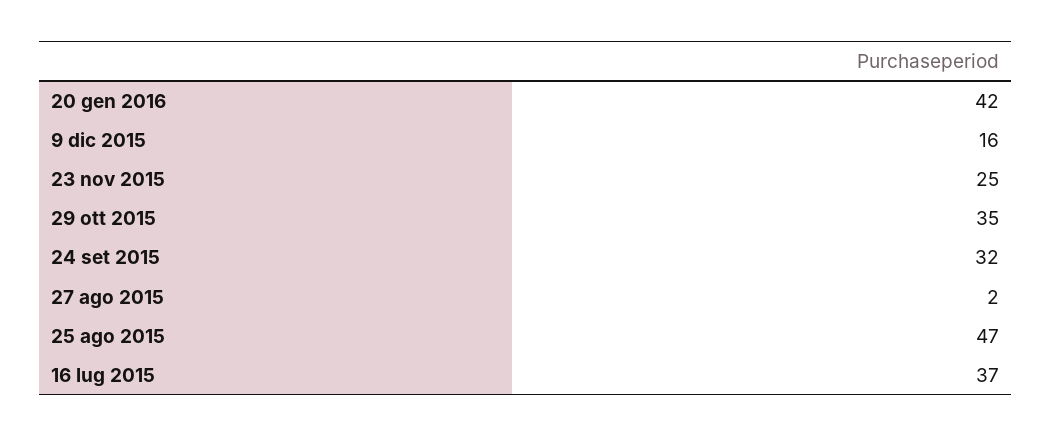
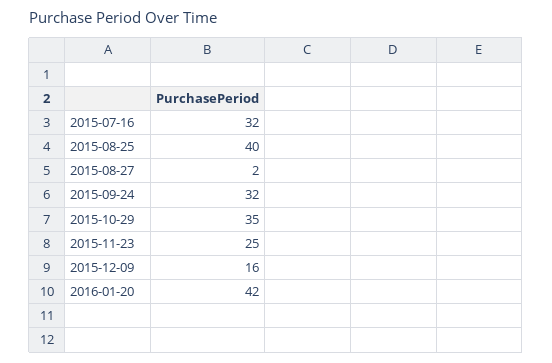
  {
    "20 gen 2016": 42,
    "9 dic 2015": 16,
    "23 nov 2015": 25,
    "29 ott 2015": 35,
    "24 set 2015": 32,
    "27 ago 2015": 2,
-   "25 ago 2015": 47,
+   "25 ago 2015": 40,
-   "16 lug 2015": 37
+   "16 lug 2015": 32
  }

